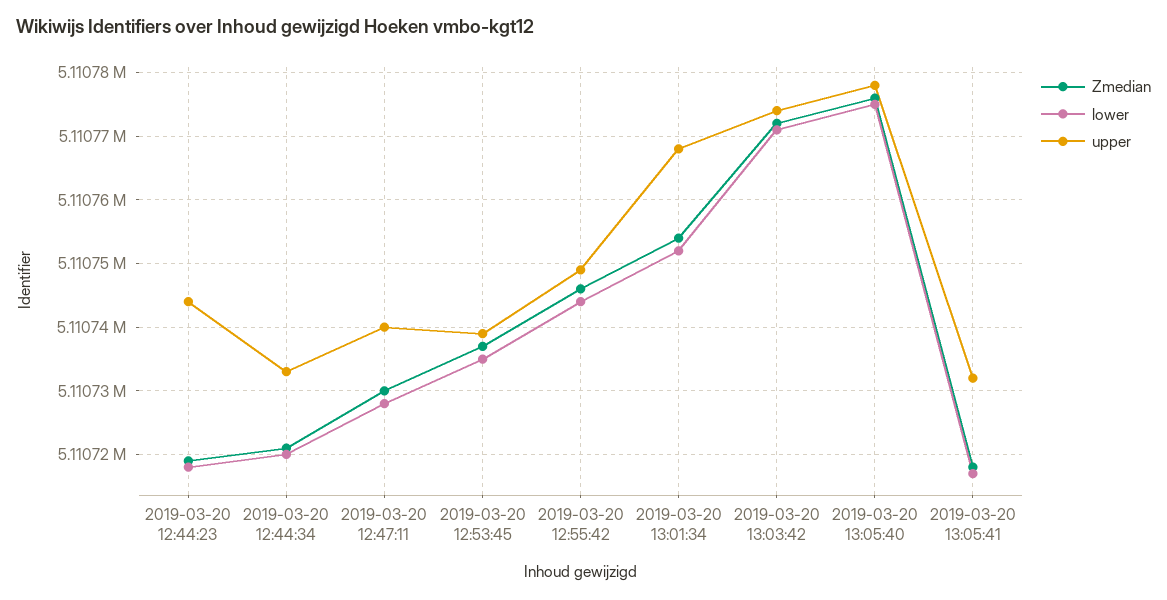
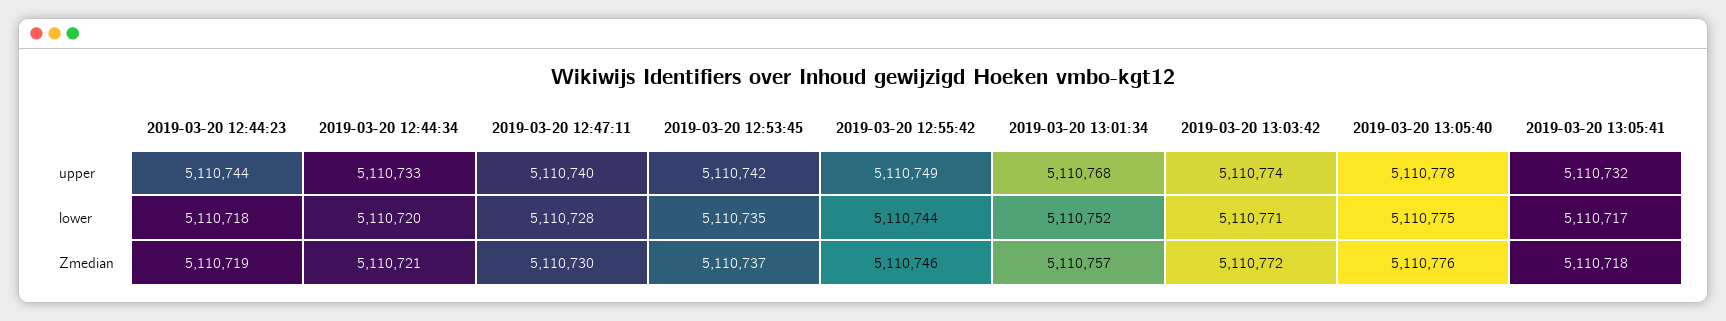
  {
    "Zmedian": {
      "2019-03-20 12:44:23": 5110719,
      "2019-03-20 12:44:34": 5110721,
      "2019-03-20 12:47:11": 5110730,
      "2019-03-20 12:53:45": 5110737,
      "2019-03-20 12:55:42": 5110746,
-     "2019-03-20 13:01:34": 5110754,
+     "2019-03-20 13:01:34": 5110757,
      "2019-03-20 13:03:42": 5110772,
      "2019-03-20 13:05:40": 5110776,
      "2019-03-20 13:05:41": 5110718
    },
    "lower": {
      "2019-03-20 12:44:23": 5110718,
      "2019-03-20 12:44:34": 5110720,
      "2019-03-20 12:47:11": 5110728,
      "2019-03-20 12:53:45": 5110735,
      "2019-03-20 12:55:42": 5110744,
      "2019-03-20 13:01:34": 5110752,
      "2019-03-20 13:03:42": 5110771,
      "2019-03-20 13:05:40": 5110775,
      "2019-03-20 13:05:41": 5110717
    },
    "upper": {
      "2019-03-20 12:44:23": 5110744,
      "2019-03-20 12:44:34": 5110733,
      "2019-03-20 12:47:11": 5110740,
-     "2019-03-20 12:53:45": 5110739,
+     "2019-03-20 12:53:45": 5110742,
      "2019-03-20 12:55:42": 5110749,
      "2019-03-20 13:01:34": 5110768,
      "2019-03-20 13:03:42": 5110774,
      "2019-03-20 13:05:40": 5110778,
      "2019-03-20 13:05:41": 5110732
    }
  }

